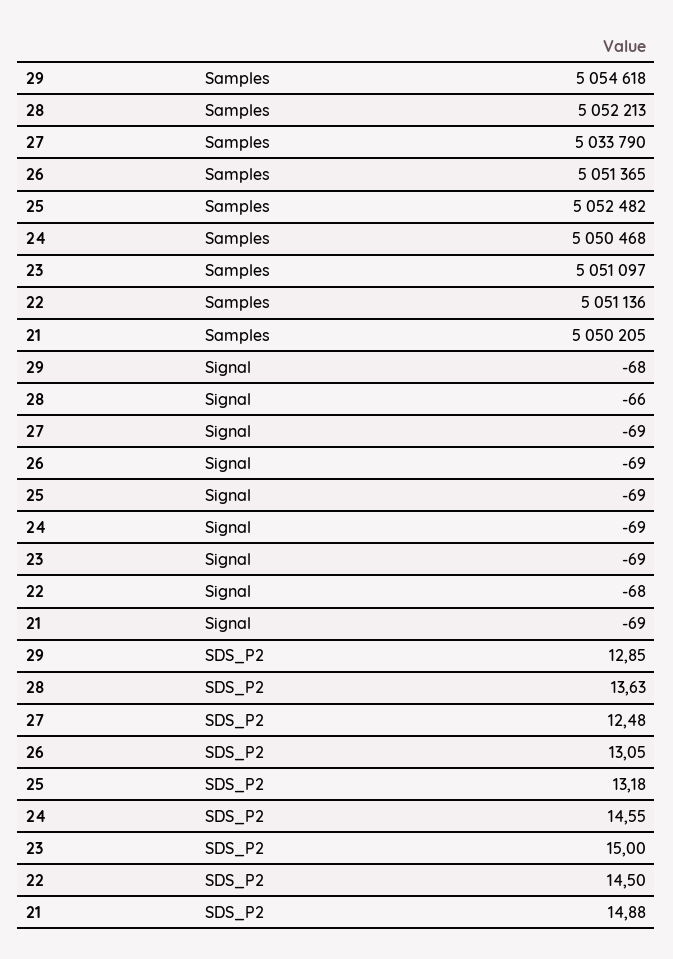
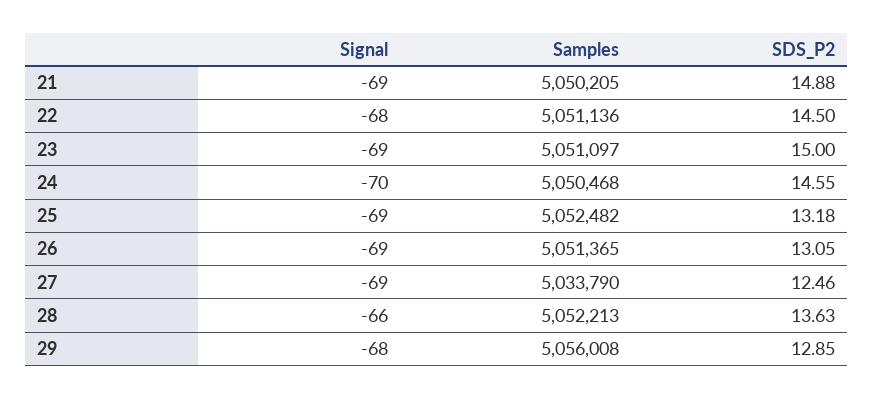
  {
    "29": {
-     "Samples": 5054618,
+     "Samples": 5056008,
      "Signal": -68,
      "SDS_P2": 12.85
    },
    "28": {
      "Samples": 5052213,
      "Signal": -66,
      "SDS_P2": 13.63
    },
    "27": {
      "Samples": 5033790,
      "Signal": -69,
-     "SDS_P2": 12.48
+     "SDS_P2": 12.46
    },
    "26": {
      "Samples": 5051365,
      "Signal": -69,
      "SDS_P2": 13.05
    },
    "25": {
      "Samples": 5052482,
      "Signal": -69,
      "SDS_P2": 13.18
    },
    "24": {
      "Samples": 5050468,
-     "Signal": -69,
+     "Signal": -70,
      "SDS_P2": 14.55
    },
    "23": {
      "Samples": 5051097,
      "Signal": -69,
      "SDS_P2": 15
    },
    "22": {
      "Samples": 5051136,
      "Signal": -68,
      "SDS_P2": 14.5
    },
    "21": {
      "Samples": 5050205,
      "Signal": -69,
      "SDS_P2": 14.88
    }
  }

